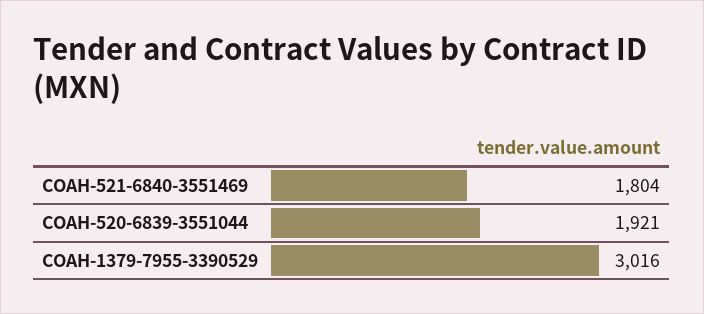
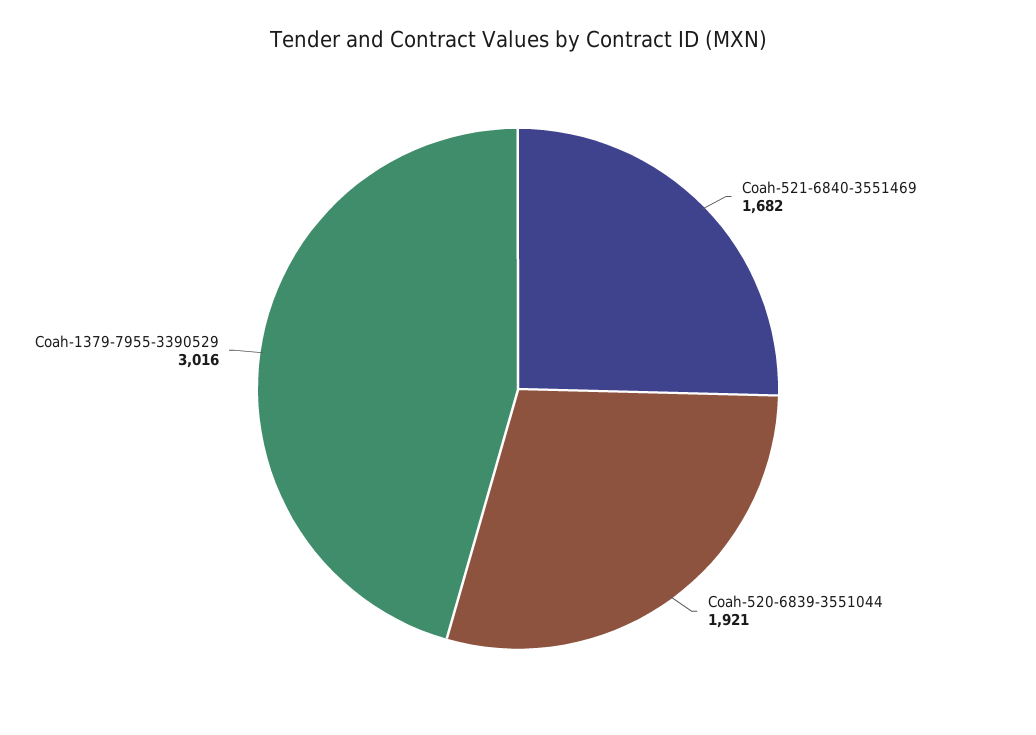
  {
-   "COAH-521-6840-3551469": 1804,
+   "COAH-521-6840-3551469": 1682,
    "COAH-520-6839-3551044": 1921,
    "COAH-1379-7955-3390529": 3016
  }

